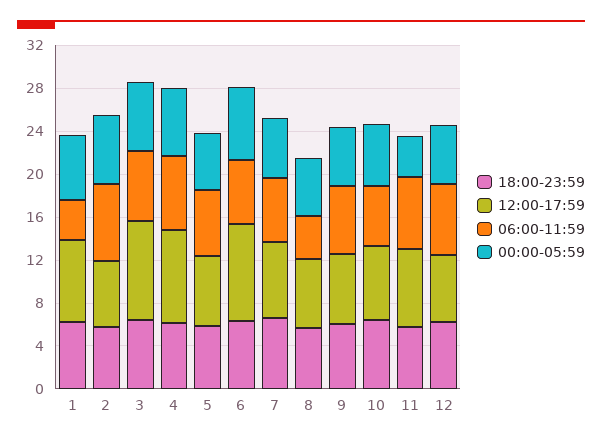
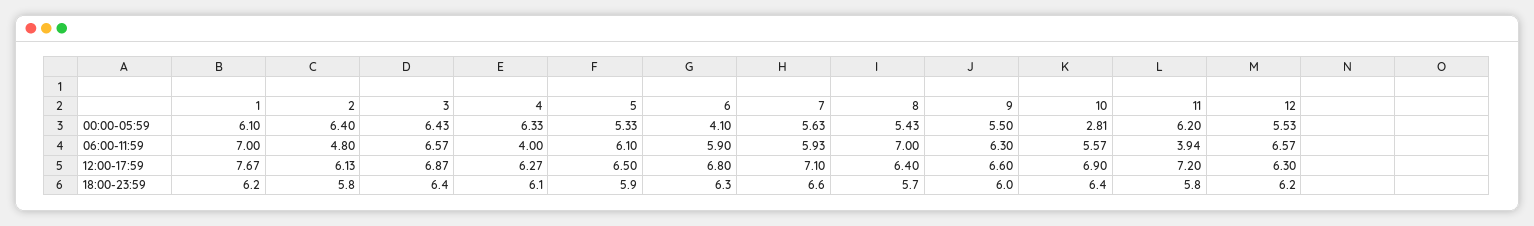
  {
    "18:00-23:59": {
      "1": 6.2,
      "2": 5.8,
      "3": 6.4,
      "4": 6.1,
      "5": 5.9,
      "6": 6.3,
      "7": 6.6,
      "8": 5.7,
      "9": 6,
      "10": 6.4,
      "11": 5.8,
      "12": 6.2
    },
    "12:00-17:59": {
      "1": 7.67,
      "2": 6.13,
-     "3": 9,
+     "3": 6.87,
-     "4": 9,
+     "4": 6.27,
      "5": 6.5,
-     "6": 9,
+     "6": 6.8,
      "7": 7.1,
      "8": 6.4,
      "9": 6.6,
      "10": 6.9,
      "11": 7.2,
      "12": 6.3
    },
    "06:00-11:59": {
-     "1": 4,
+     "1": 7,
-     "2": 7,
+     "2": 4.8,
      "3": 6.57,
-     "4": 7,
+     "4": 4,
      "5": 6.1,
      "6": 5.9,
      "7": 5.93,
-     "8": 4,
+     "8": 7,
      "9": 6.3,
      "10": 5.57,
-     "11": 7,
+     "11": 3.94,
      "12": 6.57
    },
    "00:00-05:59": {
      "1": 6.1,
      "2": 6.4,
      "3": 6.43,
      "4": 6.33,
      "5": 5.33,
-     "6": 7,
+     "6": 4.1,
      "7": 5.63,
      "8": 5.43,
      "9": 5.5,
-     "10": 6,
+     "10": 2.81,
-     "11": 4,
+     "11": 6.2,
      "12": 5.53
    }
  }

